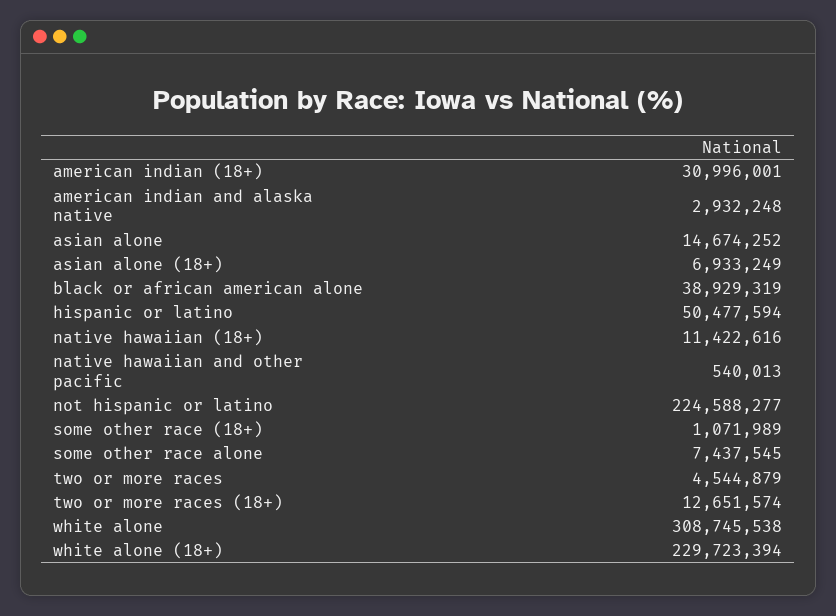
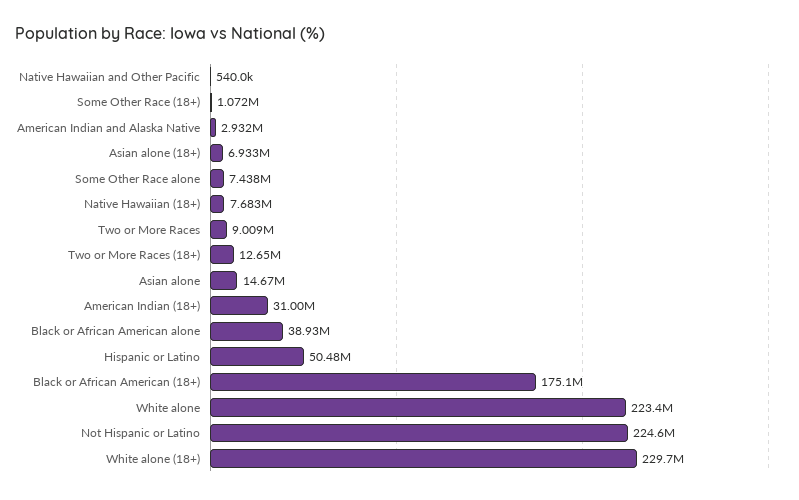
  {
    "american indian (18+)": 30996001,
    "american indian and alaska native": 2932248,
    "asian alone": 14674252,
    "asian alone (18+)": 6933249,
    "black or african american alone": 38929319,
    "hispanic or latino": 50477594,
-   "native hawaiian (18+)": 11422616,
+   "native hawaiian (18+)": 7683000,
    "native hawaiian and other pacific": 540013,
    "not hispanic or latino": 224588277,
    "some other race (18+)": 1071989,
    "some other race alone": 7437545,
-   "two or more races": 4544879,
+   "two or more races": 9009000,
    "two or more races (18+)": 12651574,
-   "white alone": 308745538,
+   "white alone": 223400000,
-   "white alone (18+)": 229723394
+   "white alone (18+)": 229723394,
+   "Black or African American (18+)": 175100000
  }

